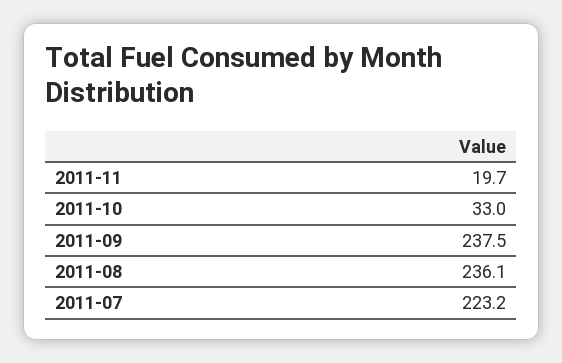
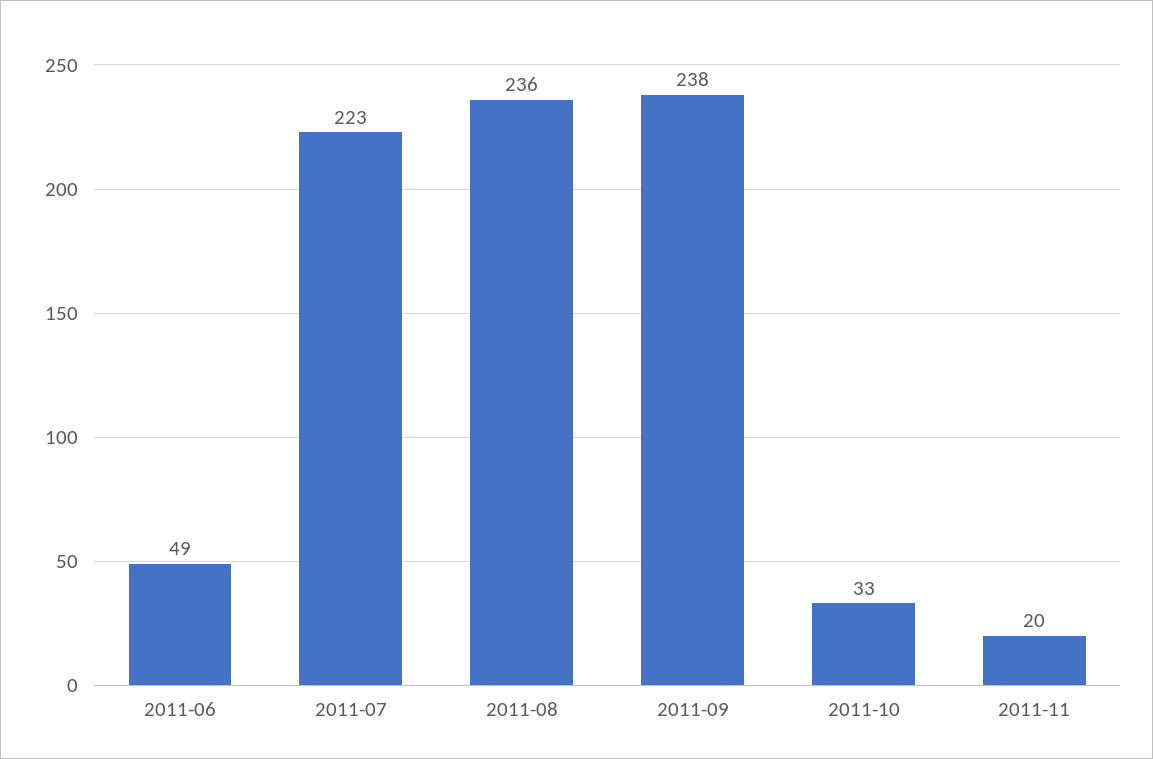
  {
    "2011-11": 19.7,
    "2011-10": 33,
    "2011-09": 237.5,
    "2011-08": 236.1,
-   "2011-07": 223.2
+   "2011-07": 223.2,
+   "2011-06": 49
  }

